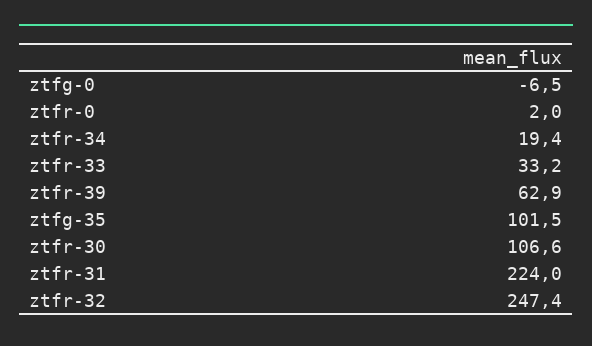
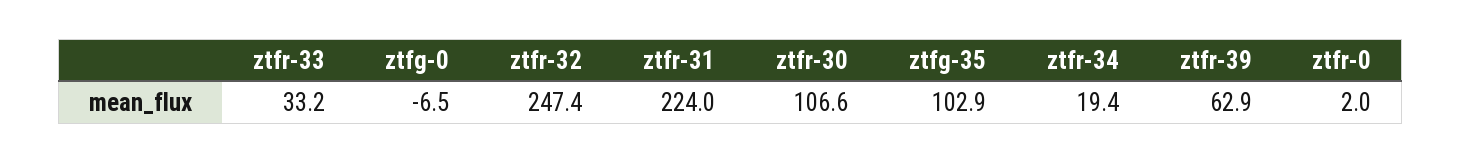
  {
    "ztfg-0": -6.5,
    "ztfr-0": 2,
    "ztfr-34": 19.4,
    "ztfr-33": 33.2,
    "ztfr-39": 62.9,
-   "ztfg-35": 101.5,
+   "ztfg-35": 102.9,
    "ztfr-30": 106.6,
    "ztfr-31": 224,
    "ztfr-32": 247.4
  }

